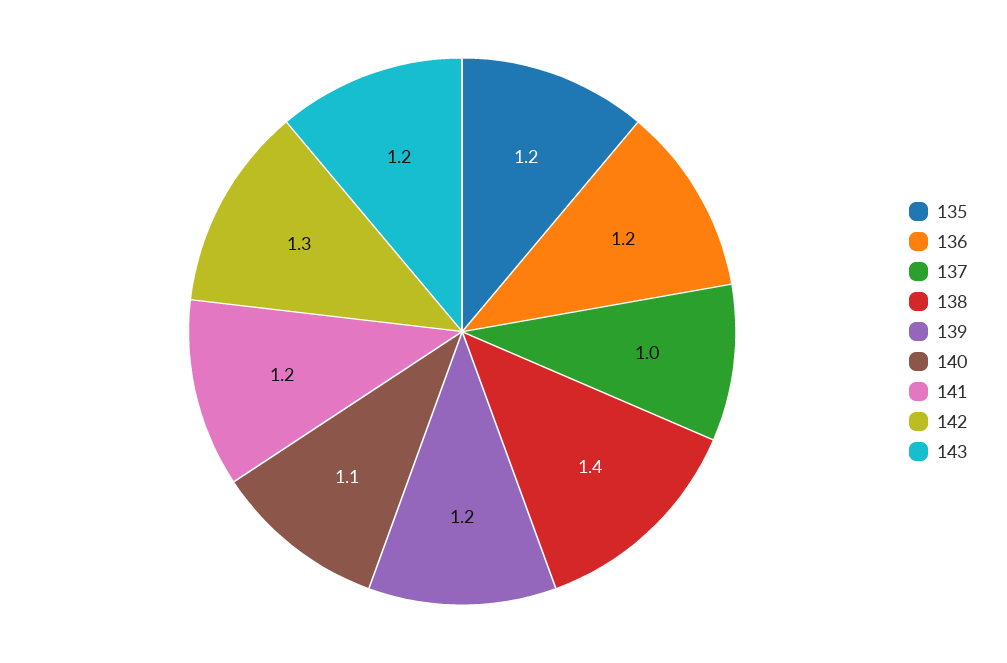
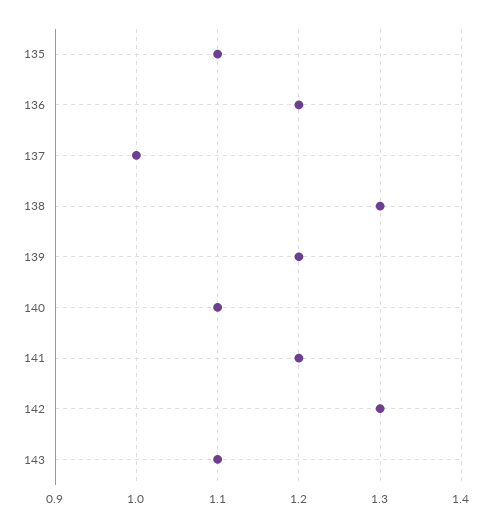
  {
-   "135": 1.2,
+   "135": 1.1,
    "136": 1.2,
    "137": 1,
-   "138": 1.4,
+   "138": 1.3,
    "139": 1.2,
    "140": 1.1,
    "141": 1.2,
    "142": 1.3,
-   "143": 1.2
+   "143": 1.1
  }

